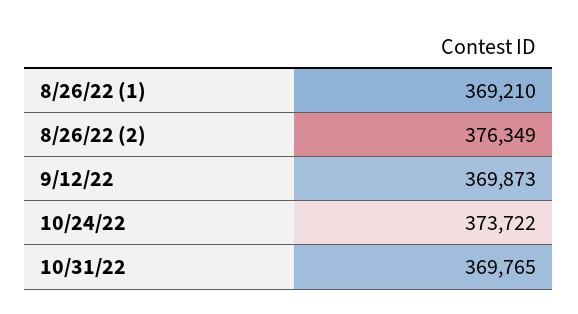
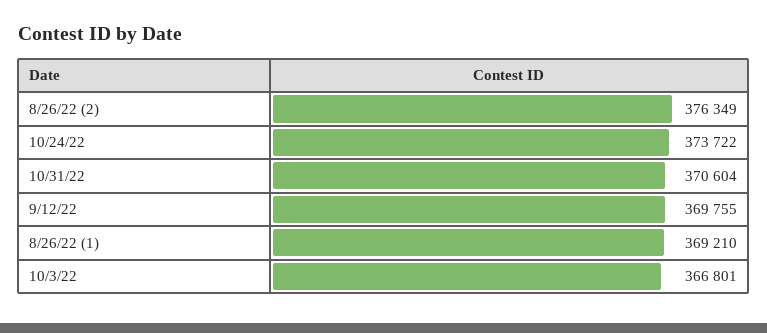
  {
    "8/26/22 (1)": 369210,
    "8/26/22 (2)": 376349,
-   "9/12/22": 369873,
+   "9/12/22": 369755,
    "10/24/22": 373722,
-   "10/31/22": 369765
+   "10/31/22": 370604,
+   "10/3/22": 366801
  }

